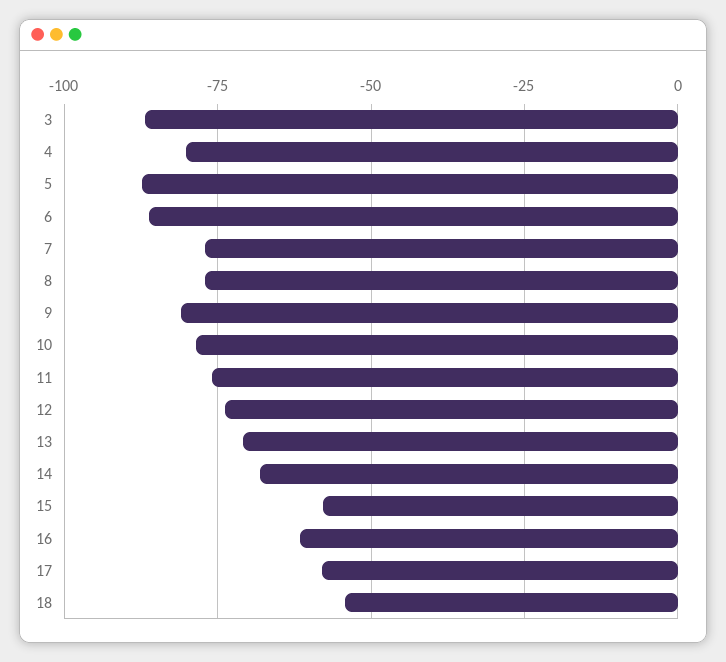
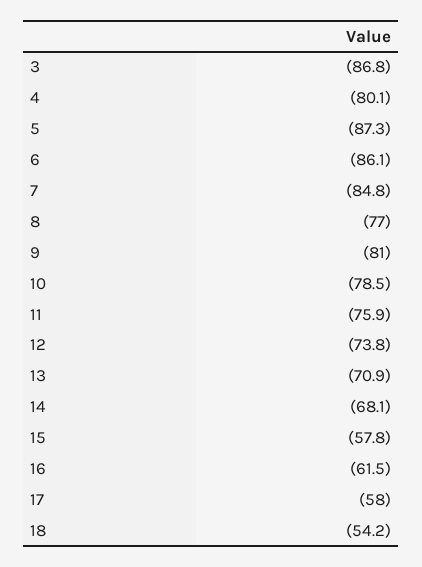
  {
    "3": -86.8,
    "4": -80.1,
    "5": -87.3,
    "6": -86.1,
-   "7": -77.5,
+   "7": -84.8,
    "8": -77,
    "9": -81,
    "10": -78.5,
    "11": -75.9,
    "12": -73.8,
    "13": -70.9,
    "14": -68.1,
    "15": -57.8,
    "16": -61.5,
    "17": -58,
    "18": -54.2
  }

